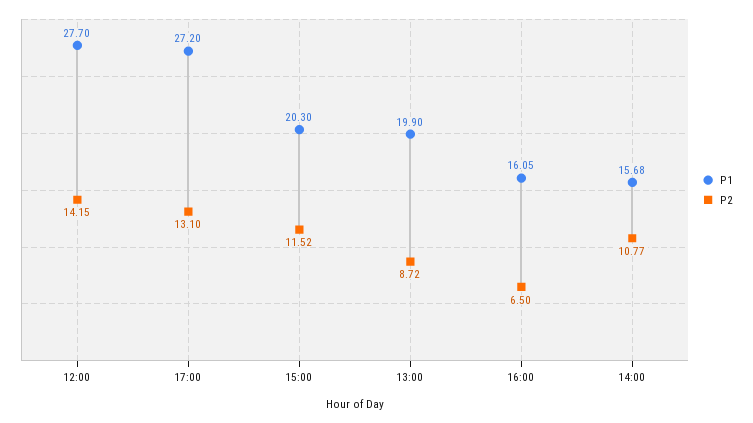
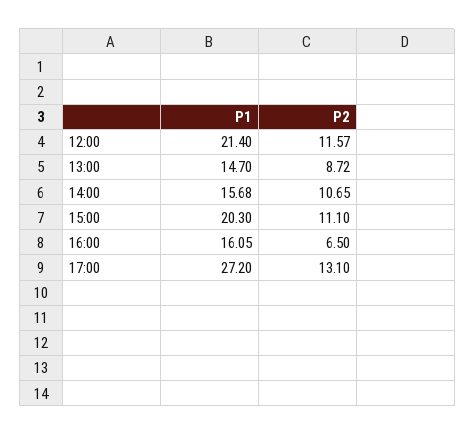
  {
    "P1": {
-     "12:00": 27.7,
+     "12:00": 21.4,
      "17:00": 27.2,
      "15:00": 20.3,
-     "13:00": 19.9,
+     "13:00": 14.7,
      "16:00": 16.05,
      "14:00": 15.68
    },
    "P2": {
-     "12:00": 14.15,
+     "12:00": 11.57,
      "17:00": 13.1,
-     "15:00": 11.52,
+     "15:00": 11.1,
      "13:00": 8.72,
      "16:00": 6.5,
-     "14:00": 10.77
+     "14:00": 10.65
    }
  }

